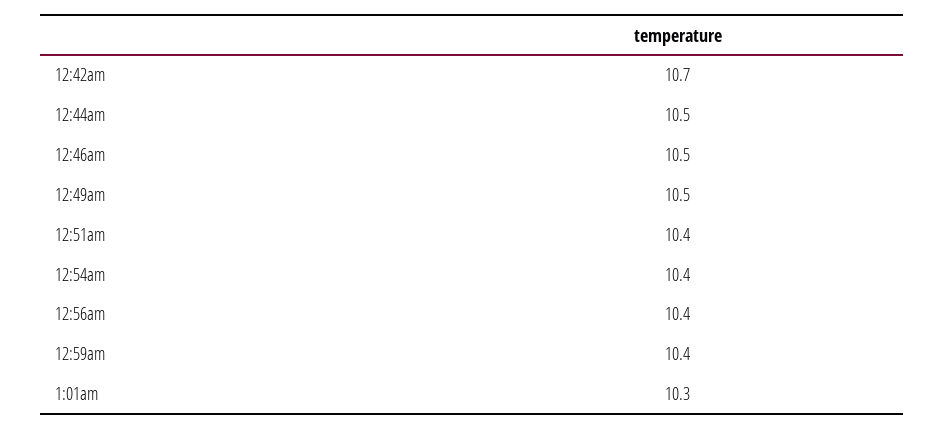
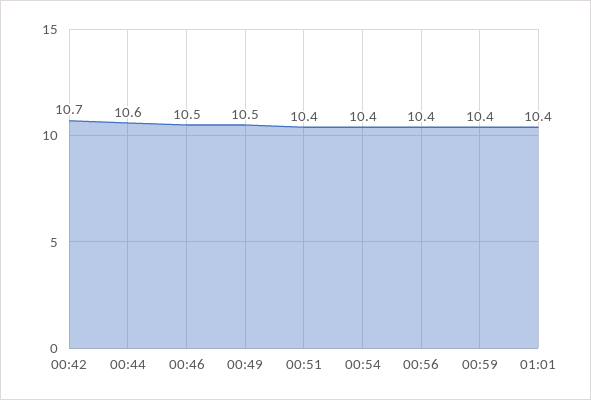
  {
    "12:42am": 10.7,
-   "12:44am": 10.5,
+   "12:44am": 10.6,
    "12:46am": 10.5,
    "12:49am": 10.5,
    "12:51am": 10.4,
    "12:54am": 10.4,
    "12:56am": 10.4,
    "12:59am": 10.4,
-   "1:01am": 10.3
+   "1:01am": 10.4
  }

